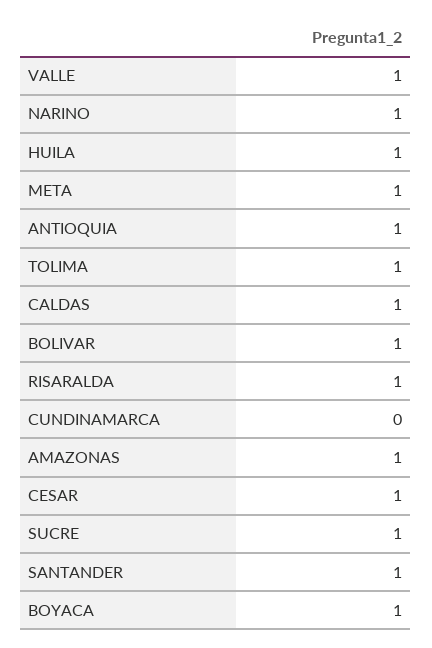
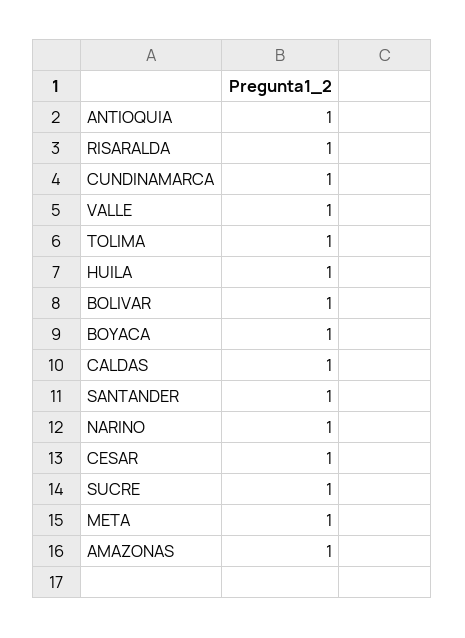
  {
    "VALLE": 1,
    "NARINO": 1,
    "HUILA": 1,
    "META": 1,
    "ANTIOQUIA": 1,
    "TOLIMA": 1,
    "CALDAS": 1,
    "BOLIVAR": 1,
    "RISARALDA": 1,
-   "CUNDINAMARCA": 0,
+   "CUNDINAMARCA": 1,
    "AMAZONAS": 1,
    "CESAR": 1,
    "SUCRE": 1,
    "SANTANDER": 1,
    "BOYACA": 1
  }

